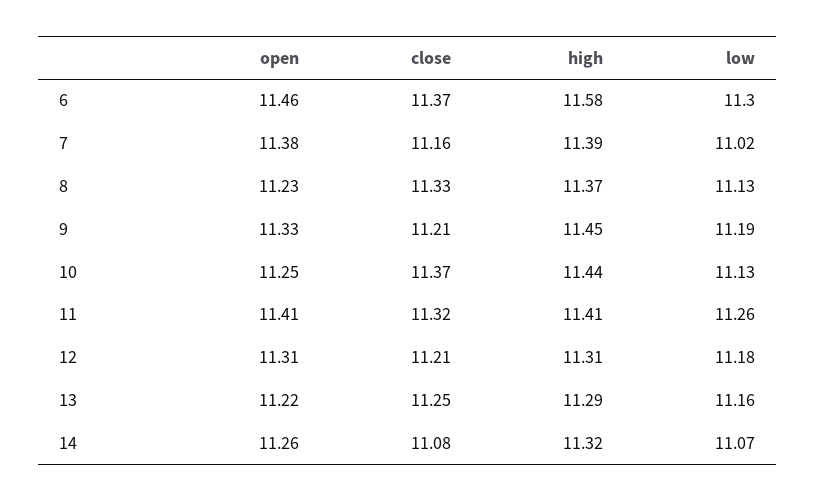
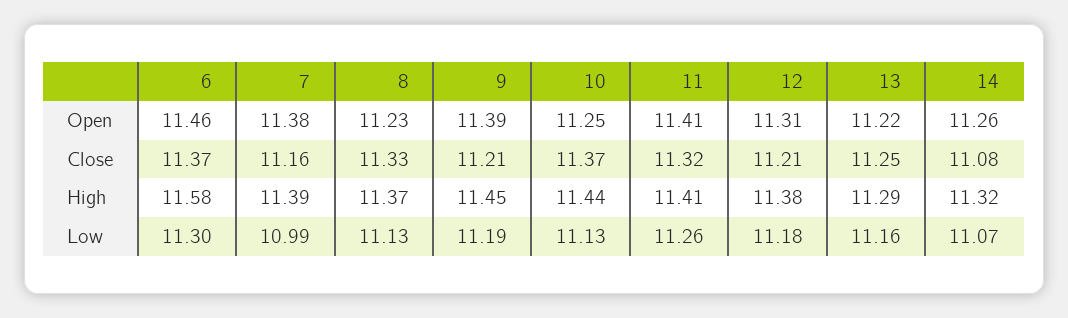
  {
    "open": {
      "6": 11.46,
      "7": 11.38,
      "8": 11.23,
-     "9": 11.33,
+     "9": 11.39,
      "10": 11.25,
      "11": 11.41,
      "12": 11.31,
      "13": 11.22,
      "14": 11.26
    },
    "close": {
      "6": 11.37,
      "7": 11.16,
      "8": 11.33,
      "9": 11.21,
      "10": 11.37,
      "11": 11.32,
      "12": 11.21,
      "13": 11.25,
      "14": 11.08
    },
    "high": {
      "6": 11.58,
      "7": 11.39,
      "8": 11.37,
      "9": 11.45,
      "10": 11.44,
      "11": 11.41,
-     "12": 11.31,
+     "12": 11.38,
      "13": 11.29,
      "14": 11.32
    },
    "low": {
      "6": 11.3,
-     "7": 11.02,
+     "7": 10.99,
      "8": 11.13,
      "9": 11.19,
      "10": 11.13,
      "11": 11.26,
      "12": 11.18,
      "13": 11.16,
      "14": 11.07
    }
  }

